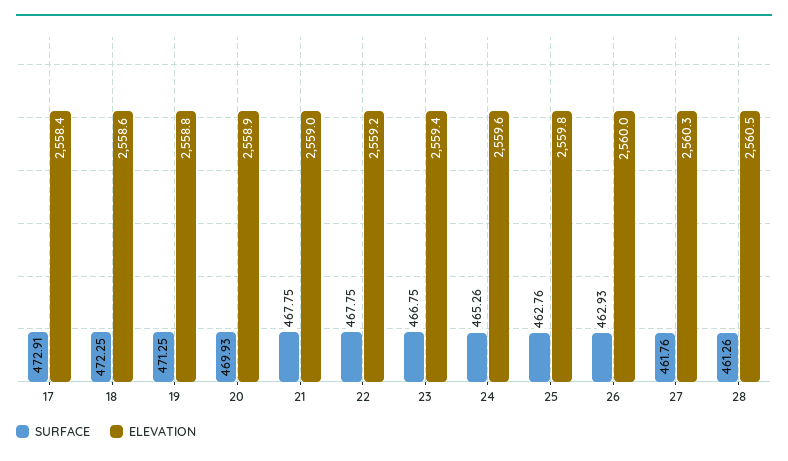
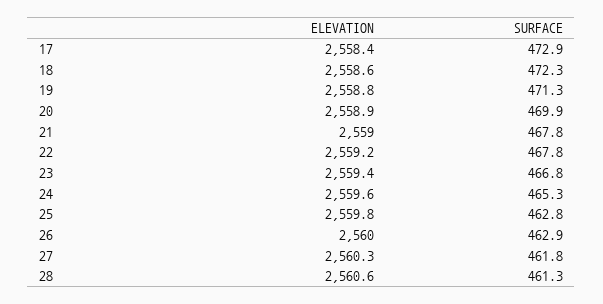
  {
    "SURFACE": {
      "17": 472.91,
      "18": 472.25,
      "19": 471.25,
      "20": 469.93,
      "21": 467.75,
      "22": 467.75,
      "23": 466.75,
      "24": 465.26,
      "25": 462.76,
      "26": 462.93,
      "27": 461.76,
      "28": 461.26
    },
    "ELEVATION": {
      "17": 2558.4,
      "18": 2558.6,
      "19": 2558.8,
      "20": 2558.9,
      "21": 2559,
      "22": 2559.2,
      "23": 2559.4,
      "24": 2559.6,
      "25": 2559.8,
      "26": 2560,
      "27": 2560.3,
-     "28": 2560.5
+     "28": 2560.6
    }
  }

